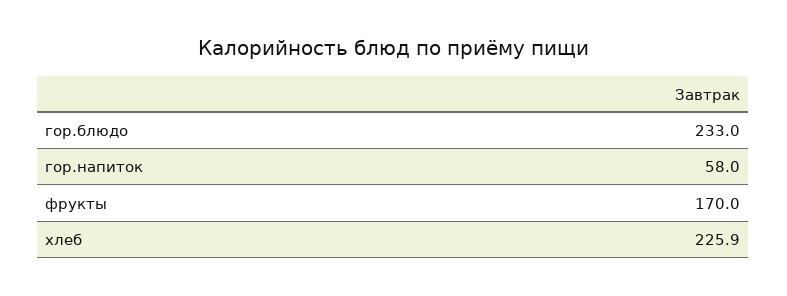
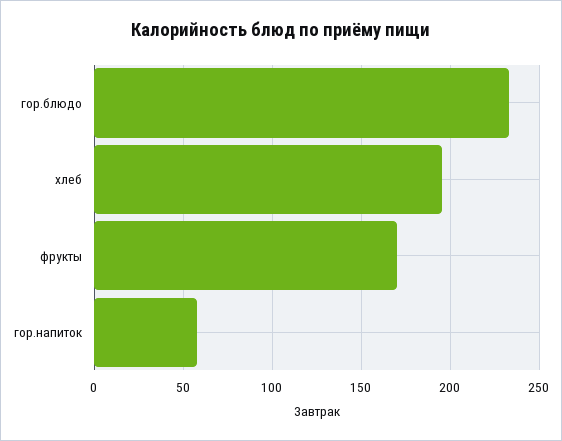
  {
    "гор.блюдо": 233,
    "гор.напиток": 58,
    "фрукты": 170,
-   "хлеб": 225.9
+   "хлеб": 195
  }

